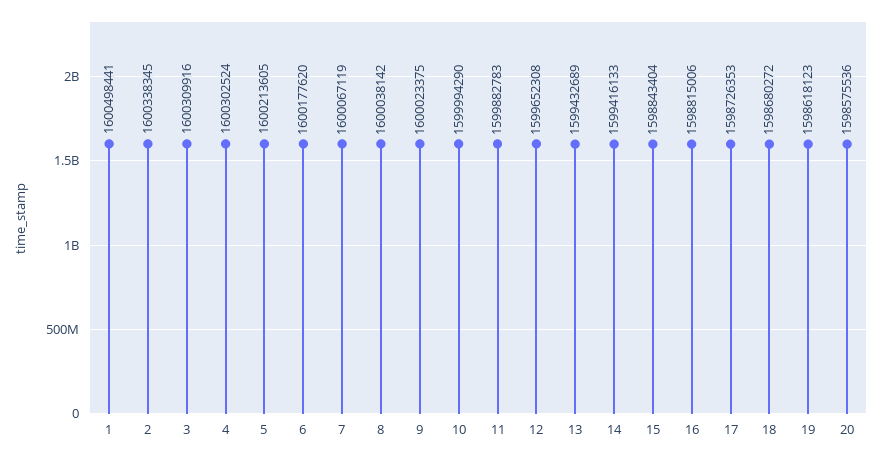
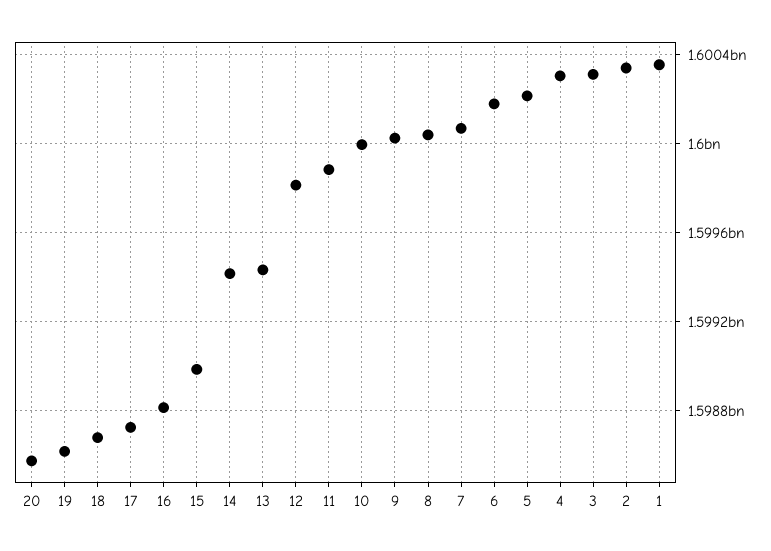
  {
-   "1": 1600498441,
+   "1": 1600350000,
    "2": 1600338345,
    "3": 1600309916,
    "4": 1600302524,
    "5": 1600213605,
    "6": 1600177620,
    "7": 1600067119,
    "8": 1600038142,
    "9": 1600023375,
    "10": 1599994290,
    "11": 1599882783,
-   "12": 1599652308,
+   "12": 1599800000,
    "13": 1599432689,
    "14": 1599416133,
-   "15": 1598843404,
+   "15": 1599000000,
    "16": 1598815006,
    "17": 1598726353,
    "18": 1598680272,
    "19": 1598618123,
    "20": 1598575536
  }

